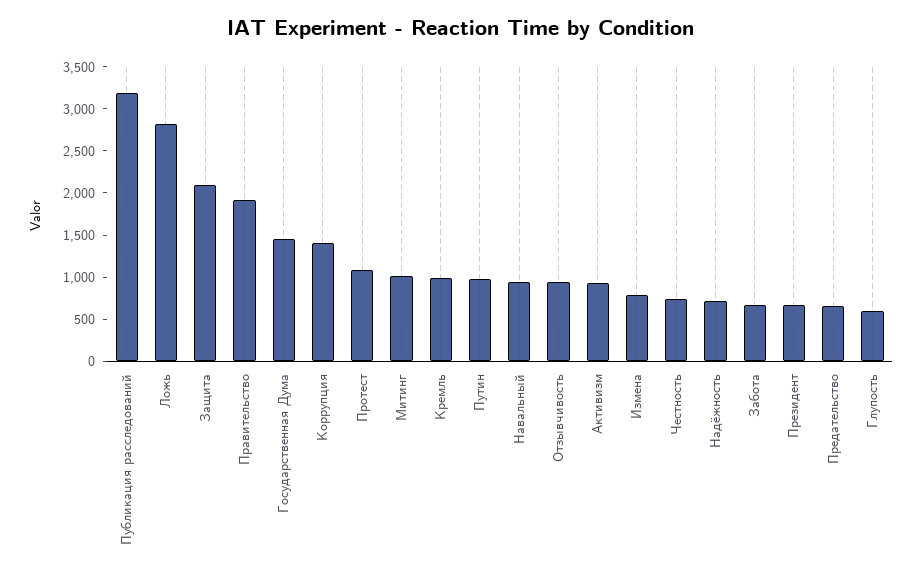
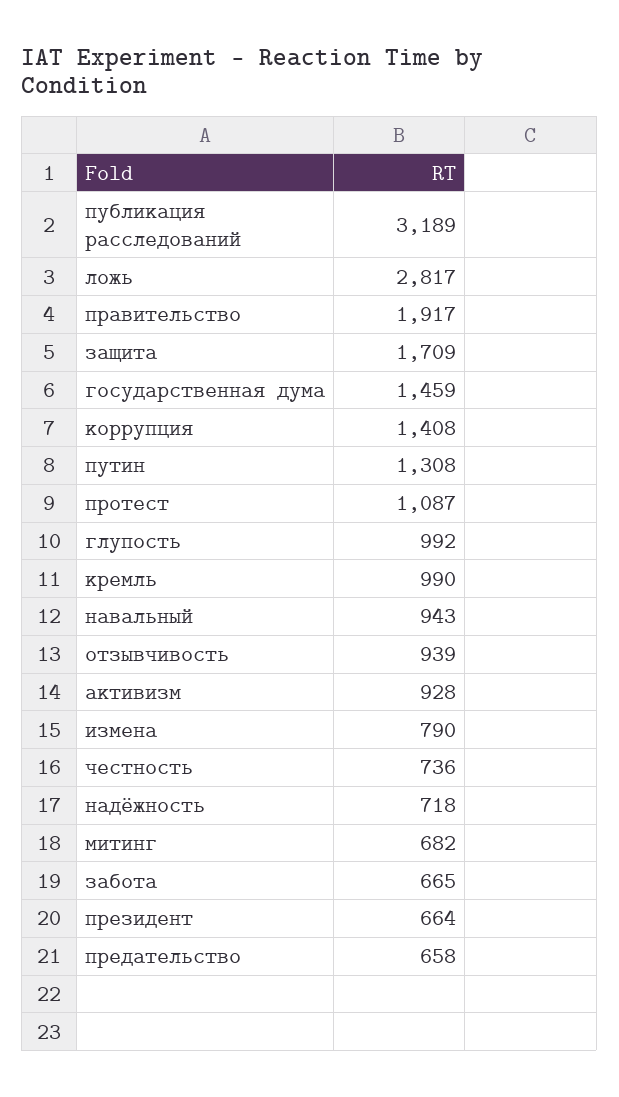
  {
    "Публикация расследований": 3189,
    "Ложь": 2817,
-   "Защита": 2100,
+   "Защита": 1709,
    "Правительство": 1917,
    "Государственная Дума": 1459,
    "Коррупция": 1408,
    "Протест": 1087,
-   "Митинг": 1000,
+   "Митинг": 682,
    "Кремль": 990,
-   "Путин": 1000,
+   "Путин": 1308,
    "Навальный": 943,
    "Отзывчивость": 939,
    "Активизм": 928,
    "Измена": 790,
    "Честность": 736,
    "Надёжность": 718,
    "Забота": 665,
    "Президент": 664,
    "Предательство": 658,
-   "Глупость": 600
+   "Глупость": 992
  }

